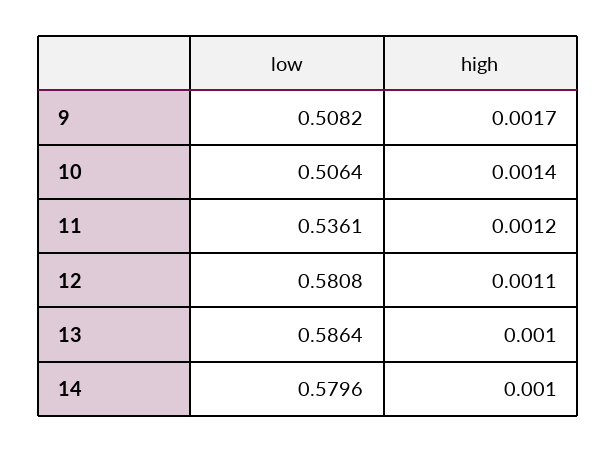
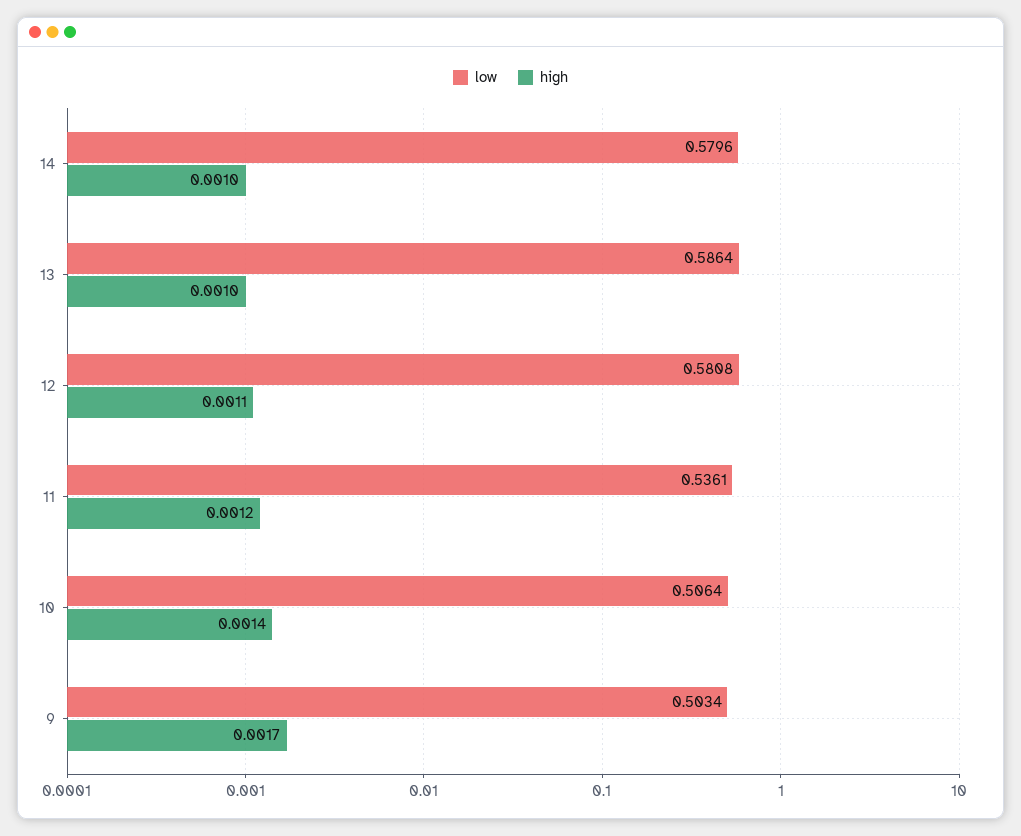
  {
    "low": {
-     "9": 0.5082,
+     "9": 0.5034,
      "10": 0.5064,
      "11": 0.5361,
      "12": 0.5808,
      "13": 0.5864,
      "14": 0.5796
    },
    "high": {
      "9": 0.0017,
      "10": 0.0014,
      "11": 0.0012,
      "12": 0.0011,
      "13": 0.001,
      "14": 0.001
    }
  }

